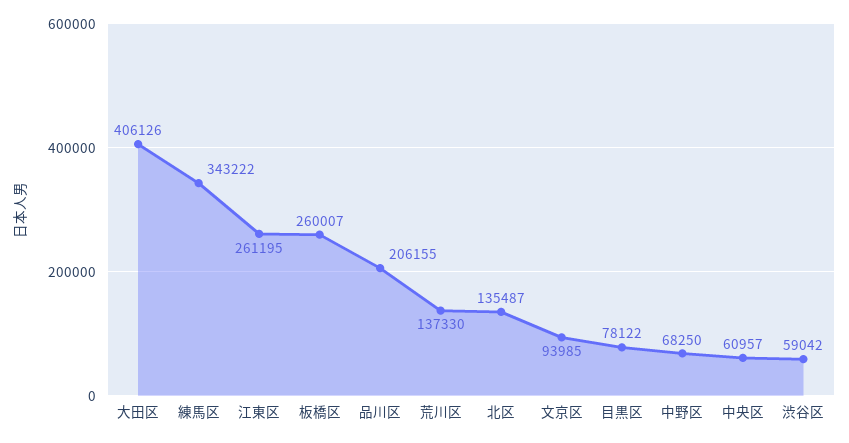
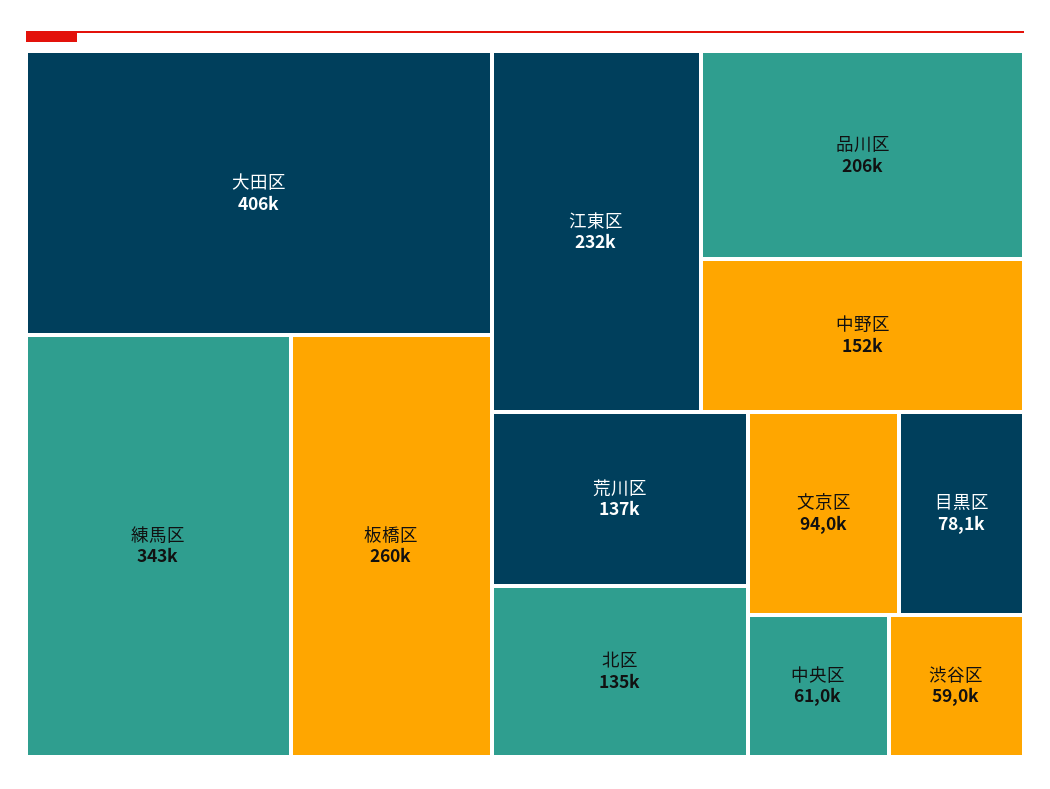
  {
    "大田区": 406126,
    "練馬区": 343222,
-   "江東区": 261195,
+   "江東区": 232000,
    "板橋区": 260007,
    "品川区": 206155,
    "荒川区": 137330,
    "北区": 135487,
    "文京区": 93985,
    "目黒区": 78122,
-   "中野区": 68250,
+   "中野区": 152000,
    "中央区": 60957,
    "渋谷区": 59042
  }

